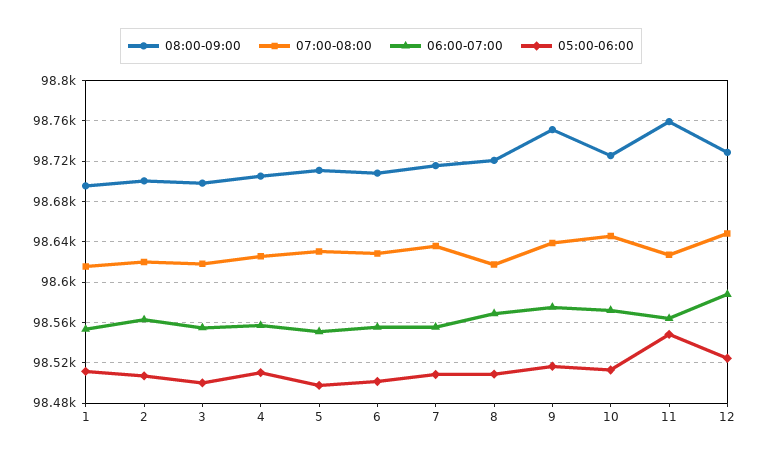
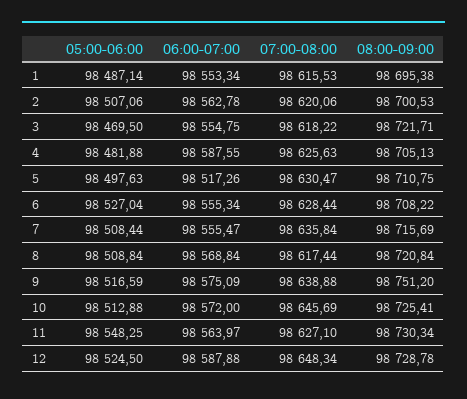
  {
    "08:00-09:00": {
      "1": 98695.38,
      "2": 98700.53,
-     "3": 98700,
+     "3": 98721.71,
      "4": 98705.13,
      "5": 98710.75,
      "6": 98708.22,
      "7": 98715.69,
      "8": 98720.84,
      "9": 98751.2,
      "10": 98725.41,
-     "11": 98760,
+     "11": 98730.34,
      "12": 98728.78
    },
    "07:00-08:00": {
      "1": 98615.53,
      "2": 98620.06,
      "3": 98618.22,
      "4": 98625.63,
      "5": 98630.47,
      "6": 98628.44,
      "7": 98635.84,
      "8": 98617.44,
      "9": 98638.88,
      "10": 98645.69,
      "11": 98627.1,
      "12": 98648.34
    },
    "06:00-07:00": {
      "1": 98553.34,
      "2": 98562.78,
      "3": 98554.75,
-     "4": 98560,
+     "4": 98587.55,
-     "5": 98550,
+     "5": 98517.26,
      "6": 98555.34,
      "7": 98555.47,
      "8": 98568.84,
      "9": 98575.09,
      "10": 98572,
      "11": 98563.97,
      "12": 98587.88
    },
    "05:00-06:00": {
-     "1": 98510,
+     "1": 98487.14,
      "2": 98507.06,
-     "3": 98500,
+     "3": 98469.5,
-     "4": 98510,
+     "4": 98481.88,
      "5": 98497.63,
-     "6": 98500,
+     "6": 98527.04,
      "7": 98508.44,
      "8": 98508.84,
      "9": 98516.59,
      "10": 98512.88,
      "11": 98548.25,
      "12": 98524.5
    }
  }

